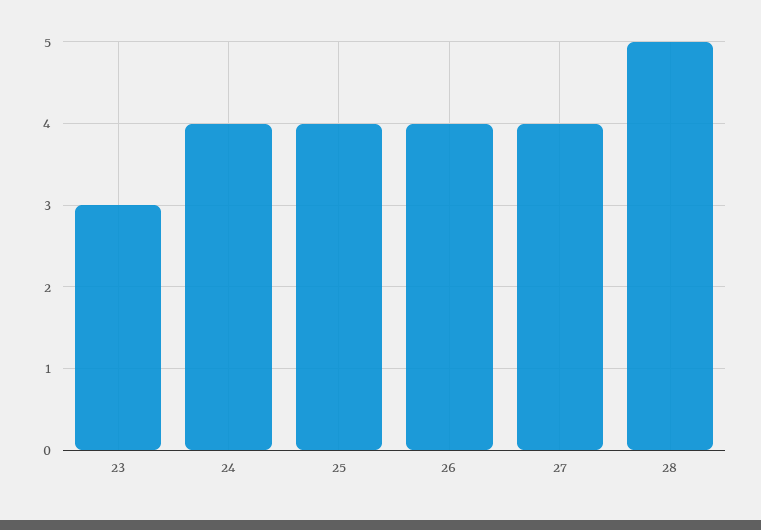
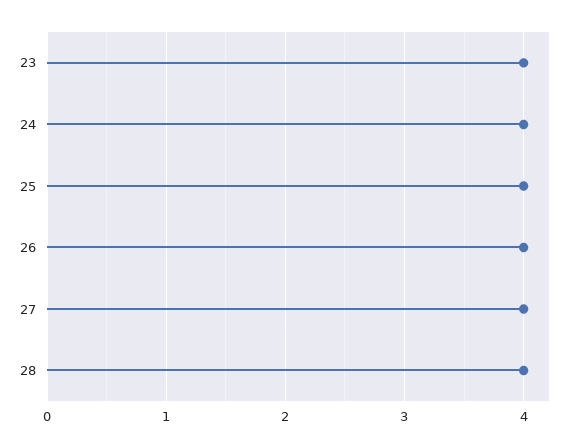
  {
-   "23": 3,
+   "23": 4,
    "24": 4,
    "25": 4,
    "26": 4,
    "27": 4,
-   "28": 5
+   "28": 4
  }

